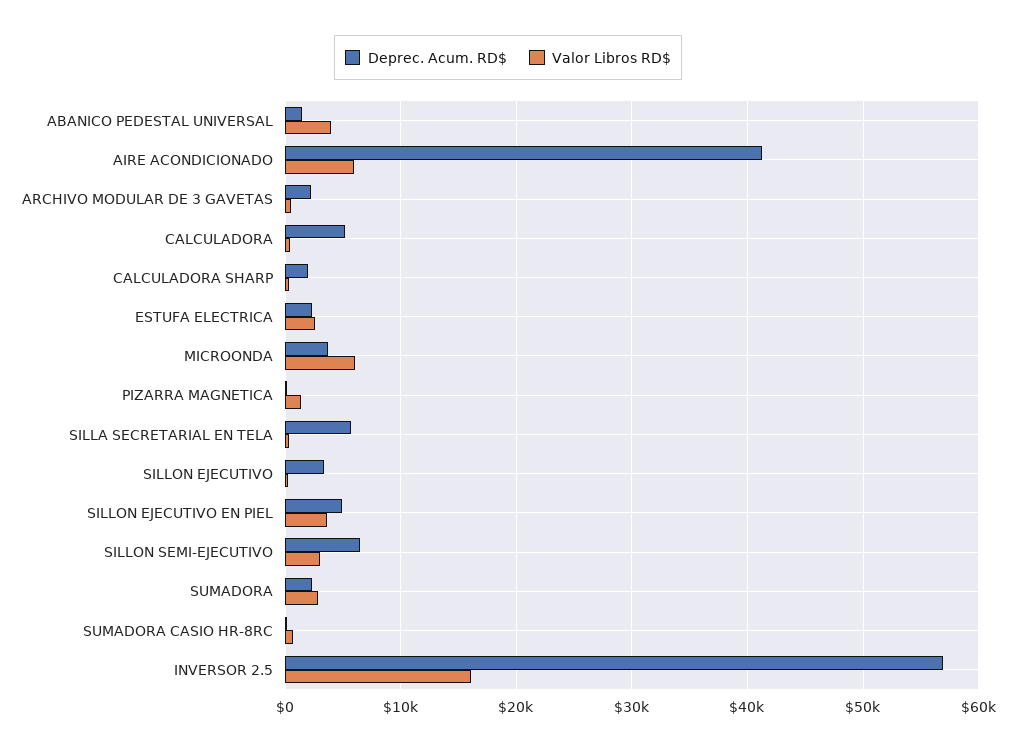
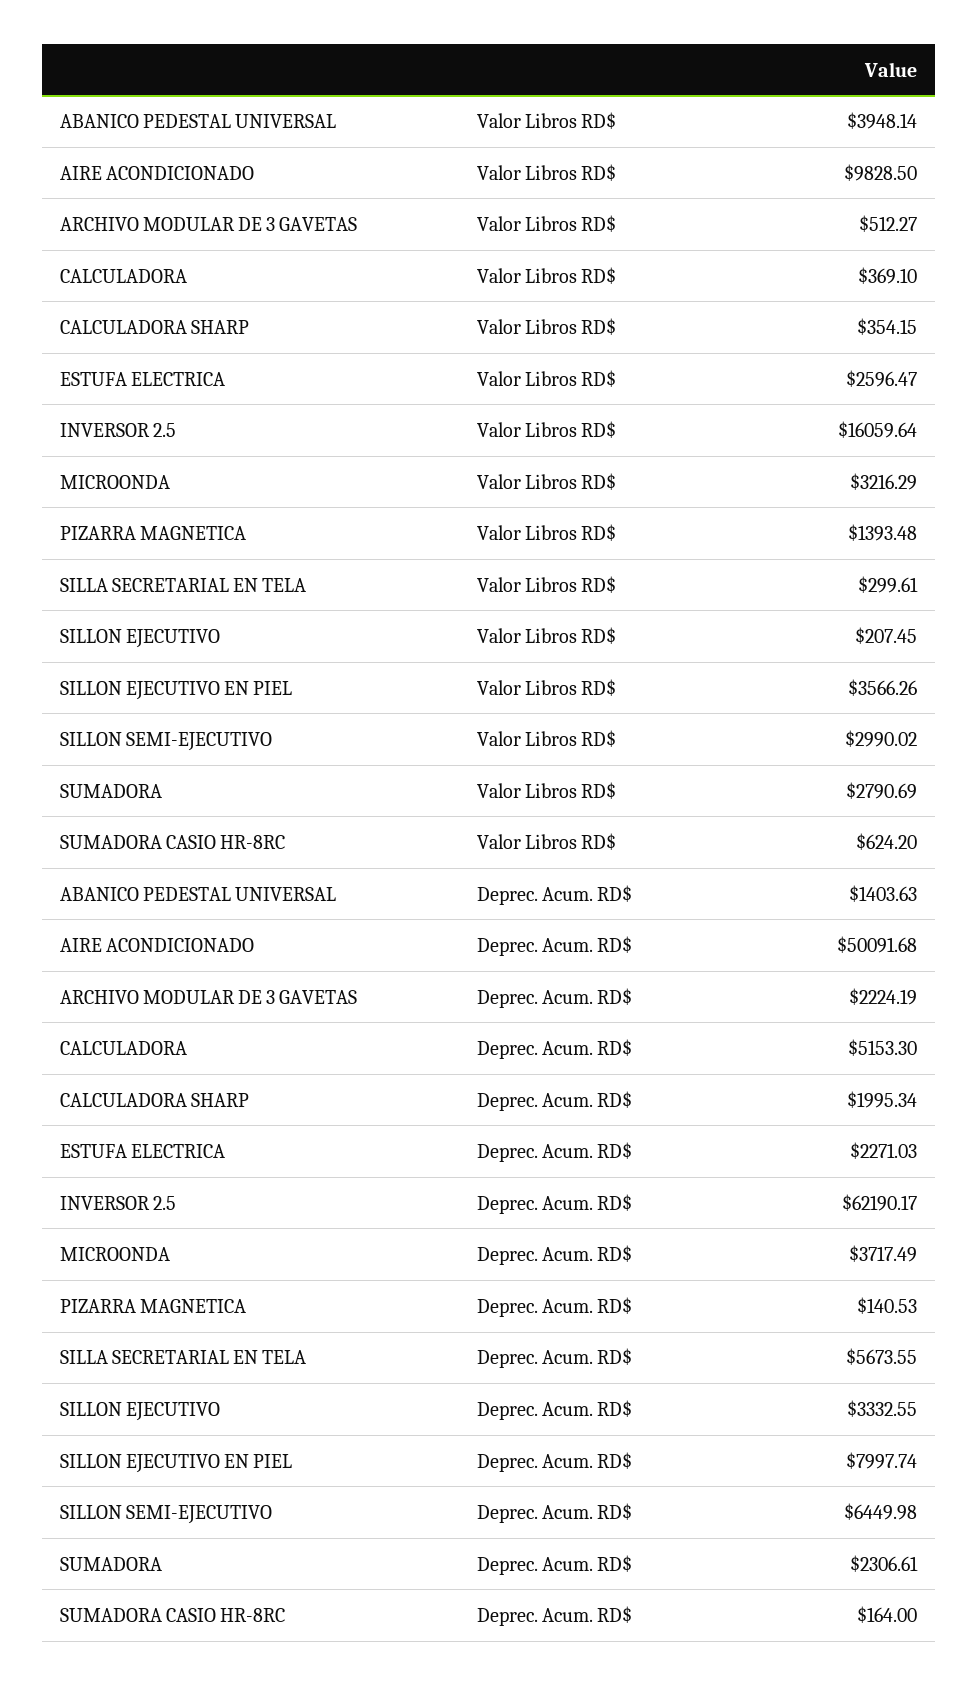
  {
    "Deprec. Acum. RD$": {
      "ABANICO PEDESTAL UNIVERSAL": 1403.63,
-     "AIRE ACONDICIONADO": 41000,
+     "AIRE ACONDICIONADO": 50091.68,
      "ARCHIVO MODULAR DE 3 GAVETAS": 2224.19,
      "CALCULADORA": 5153.3,
      "CALCULADORA SHARP": 1995.34,
      "ESTUFA ELECTRICA": 2271.03,
      "MICROONDA": 3717.49,
      "PIZARRA MAGNETICA": 140.53,
      "SILLA SECRETARIAL EN TELA": 5673.55,
      "SILLON EJECUTIVO": 3332.55,
-     "SILLON EJECUTIVO EN PIEL": 5000,
+     "SILLON EJECUTIVO EN PIEL": 7997.74,
      "SILLON SEMI-EJECUTIVO": 6449.98,
      "SUMADORA": 2306.61,
      "SUMADORA CASIO HR-8RC": 164,
-     "INVERSOR 2.5": 57000
+     "INVERSOR 2.5": 62190.17
    },
    "Valor Libros RD$": {
      "ABANICO PEDESTAL UNIVERSAL": 3948.14,
-     "AIRE ACONDICIONADO": 6000,
+     "AIRE ACONDICIONADO": 9828.5,
      "ARCHIVO MODULAR DE 3 GAVETAS": 512.27,
      "CALCULADORA": 369.1,
      "CALCULADORA SHARP": 354.15,
      "ESTUFA ELECTRICA": 2596.47,
-     "MICROONDA": 6000,
+     "MICROONDA": 3216.29,
      "PIZARRA MAGNETICA": 1393.48,
      "SILLA SECRETARIAL EN TELA": 299.61,
      "SILLON EJECUTIVO": 207.45,
      "SILLON EJECUTIVO EN PIEL": 3566.26,
      "SILLON SEMI-EJECUTIVO": 2990.02,
      "SUMADORA": 2790.69,
      "SUMADORA CASIO HR-8RC": 624.2,
      "INVERSOR 2.5": 16059.64
    }
  }

